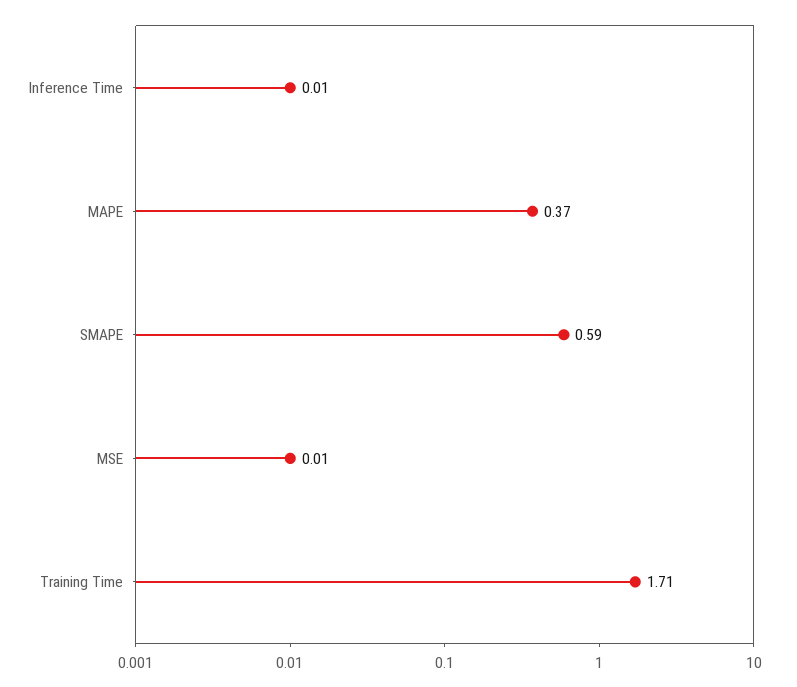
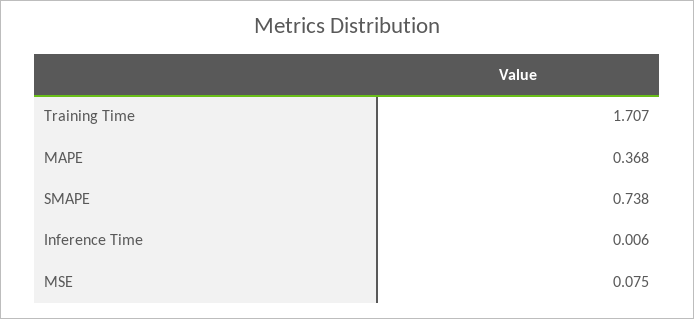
  {
    "Inference Time": 0.006,
    "MAPE": 0.368,
-   "SMAPE": 0.59,
+   "SMAPE": 0.738,
-   "MSE": 0.01,
+   "MSE": 0.075,
    "Training Time": 1.707
  }

